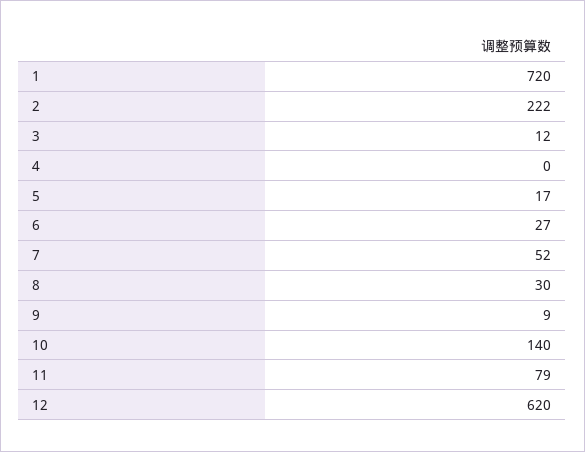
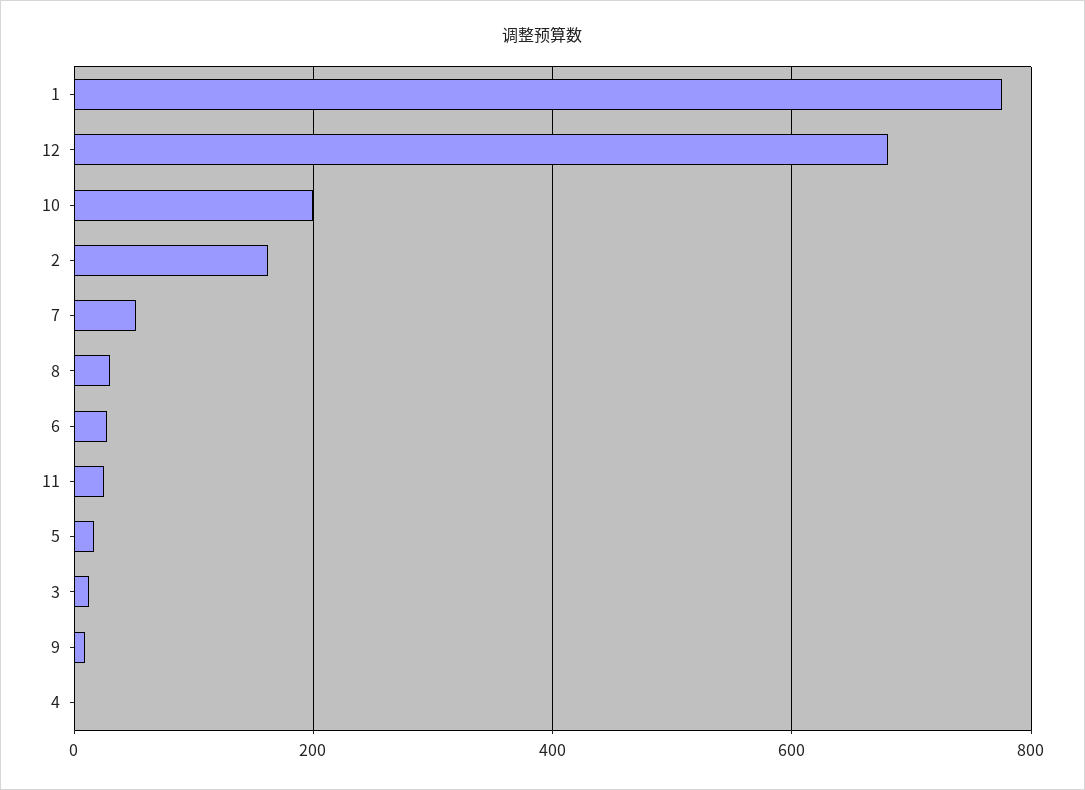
  {
-   "1": 720,
+   "1": 780,
-   "2": 222,
+   "2": 160,
    "3": 12,
    "4": 0,
    "5": 17,
    "6": 27,
    "7": 52,
    "8": 30,
    "9": 9,
-   "10": 140,
+   "10": 200,
-   "11": 79,
+   "11": 20,
-   "12": 620
+   "12": 680
  }

